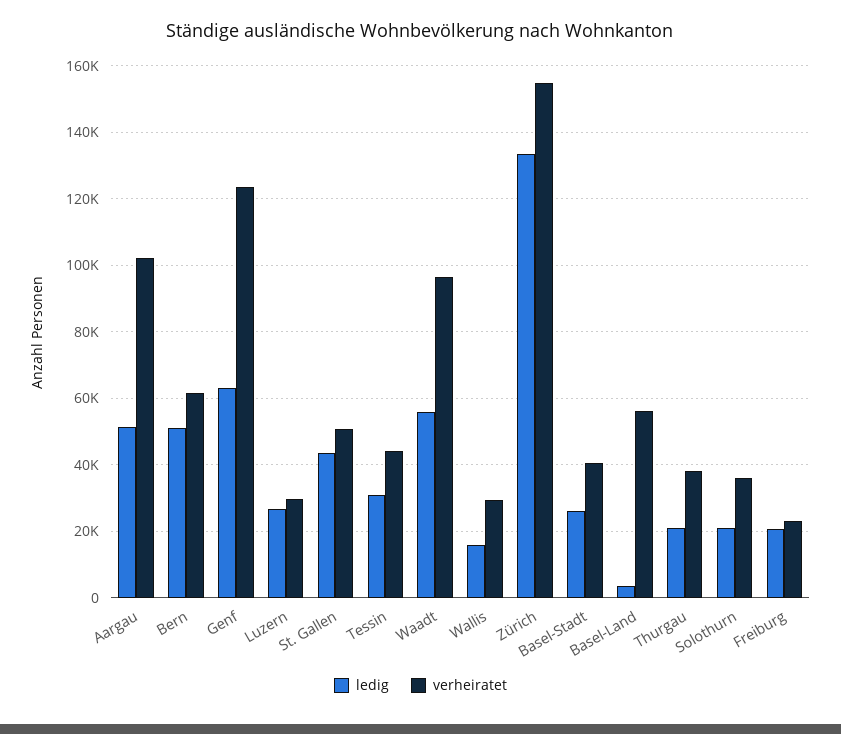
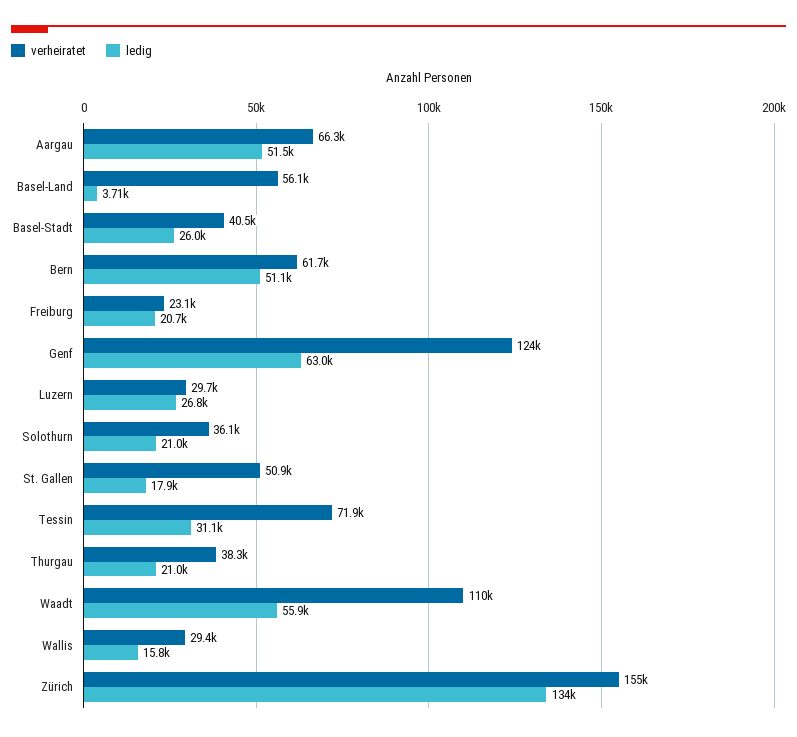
  {
    "ledig": {
      "Aargau": 51500,
      "Bern": 51100,
      "Genf": 63000,
      "Luzern": 26800,
-     "St. Gallen": 44000,
+     "St. Gallen": 17900,
      "Tessin": 31100,
      "Waadt": 55900,
      "Wallis": 15800,
      "Zürich": 134000,
      "Basel-Stadt": 26000,
      "Basel-Land": 3710,
      "Thurgau": 21000,
      "Solothurn": 21000,
      "Freiburg": 20700
    },
    "verheiratet": {
-     "Aargau": 102000,
+     "Aargau": 66300,
      "Bern": 61700,
      "Genf": 124000,
      "Luzern": 29700,
      "St. Gallen": 50900,
-     "Tessin": 44000,
+     "Tessin": 71900,
-     "Waadt": 96000,
+     "Waadt": 110000,
      "Wallis": 29400,
      "Zürich": 155000,
      "Basel-Stadt": 40500,
      "Basel-Land": 56100,
      "Thurgau": 38300,
      "Solothurn": 36100,
      "Freiburg": 23100
    }
  }

